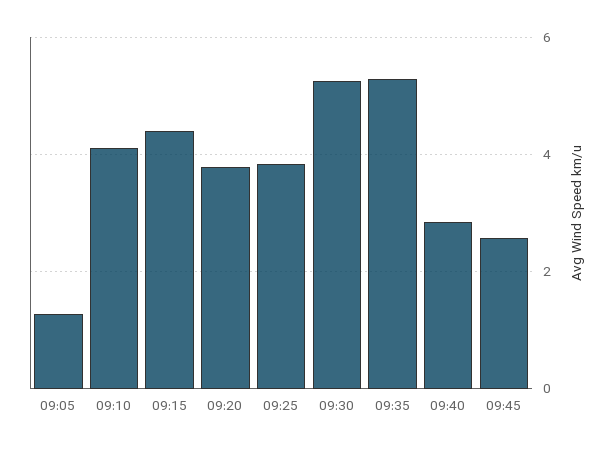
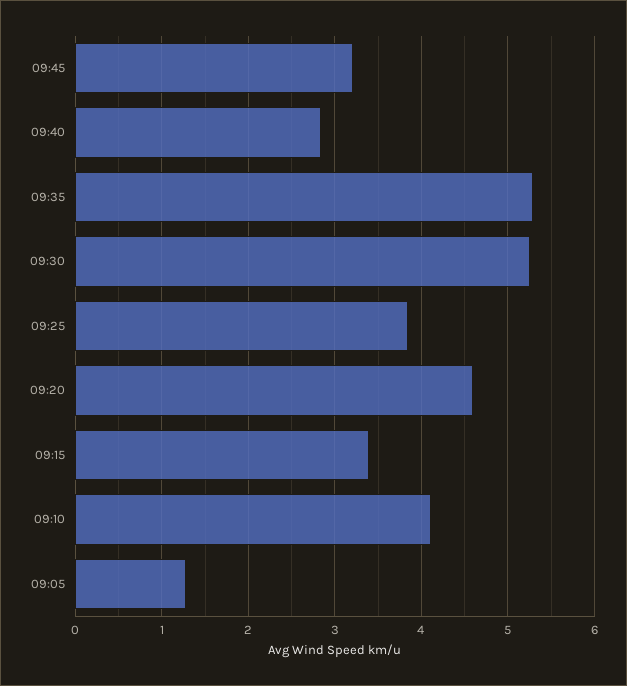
  {
    "09:05": 1.3,
    "09:10": 4.1,
-   "09:15": 4.4,
+   "09:15": 3.4,
-   "09:20": 3.8,
+   "09:20": 4.6,
    "09:25": 3.8,
    "09:30": 5.3,
    "09:35": 5.3,
    "09:40": 2.8,
-   "09:45": 2.6
+   "09:45": 3.2
  }

